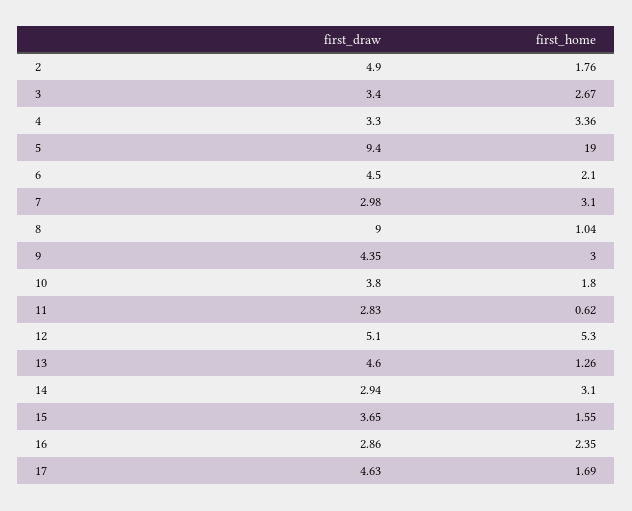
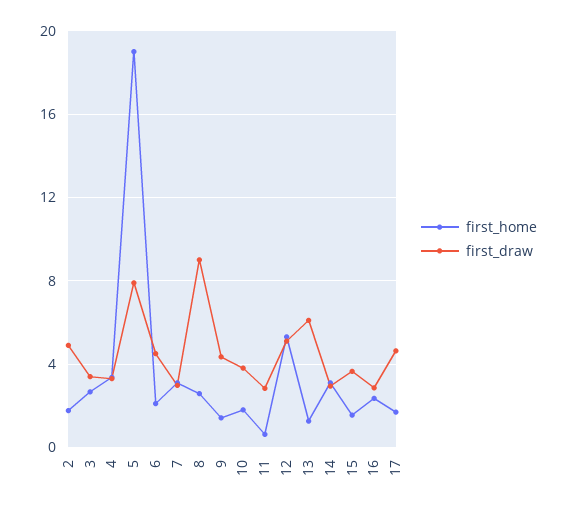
  {
    "first_draw": {
      "2": 4.9,
      "3": 3.4,
      "4": 3.3,
-     "5": 9.4,
+     "5": 8,
      "6": 4.5,
      "7": 2.98,
      "8": 9,
      "9": 4.35,
      "10": 3.8,
      "11": 2.83,
      "12": 5.1,
-     "13": 4.6,
+     "13": 6,
      "14": 2.94,
      "15": 3.65,
      "16": 2.86,
      "17": 4.63
    },
    "first_home": {
      "2": 1.76,
      "3": 2.67,
      "4": 3.36,
      "5": 19,
      "6": 2.1,
      "7": 3.1,
-     "8": 1.04,
+     "8": 2.5,
-     "9": 3,
+     "9": 1.5,
      "10": 1.8,
      "11": 0.62,
      "12": 5.3,
      "13": 1.26,
      "14": 3.1,
      "15": 1.55,
      "16": 2.35,
      "17": 1.69
    }
  }

